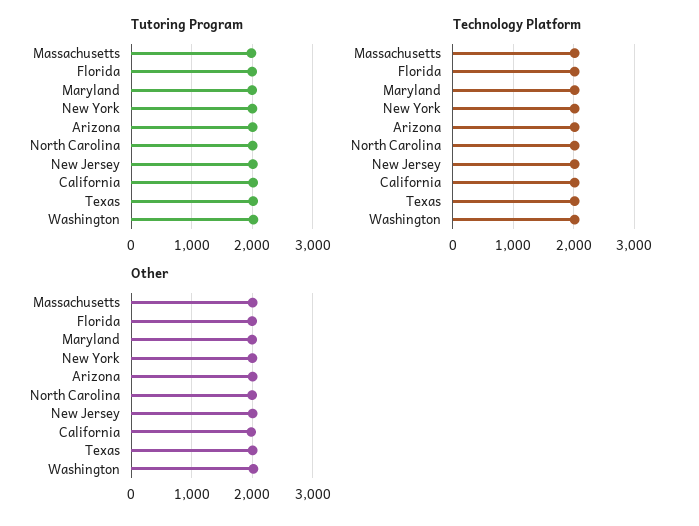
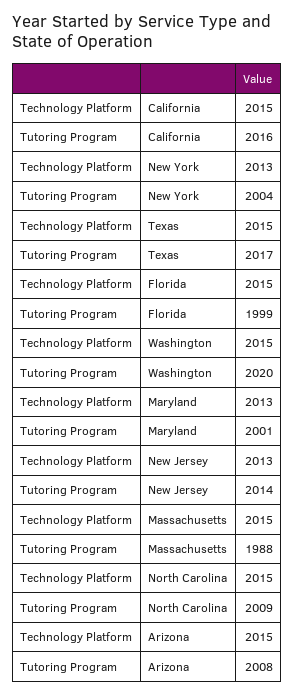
  {
    "Tutoring Program": {
      "Massachusetts": 1988,
      "Florida": 1999,
      "Maryland": 2001,
      "New York": 2004,
      "Arizona": 2008,
      "North Carolina": 2009,
      "New Jersey": 2014,
      "California": 2016,
      "Texas": 2017,
      "Washington": 2020
    },
    "Technology Platform": {
      "Massachusetts": 2015,
      "Florida": 2015,
      "Maryland": 2013,
      "New York": 2013,
      "Arizona": 2015,
      "North Carolina": 2015,
      "New Jersey": 2013,
      "California": 2015,
      "Texas": 2015,
      "Washington": 2015
-   },
+   }
-   "Other": {
-     "Massachusetts": 2000,
-     "Florida": 2000,
-     "Maryland": 2000,
-     "New York": 2000,
-     "Arizona": 2000,
-     "North Carolina": 2000,
-     "New Jersey": 2000,
-     "California": 2000,
-     "Texas": 2000,
-     "Washington": 2000
-   }
  }

